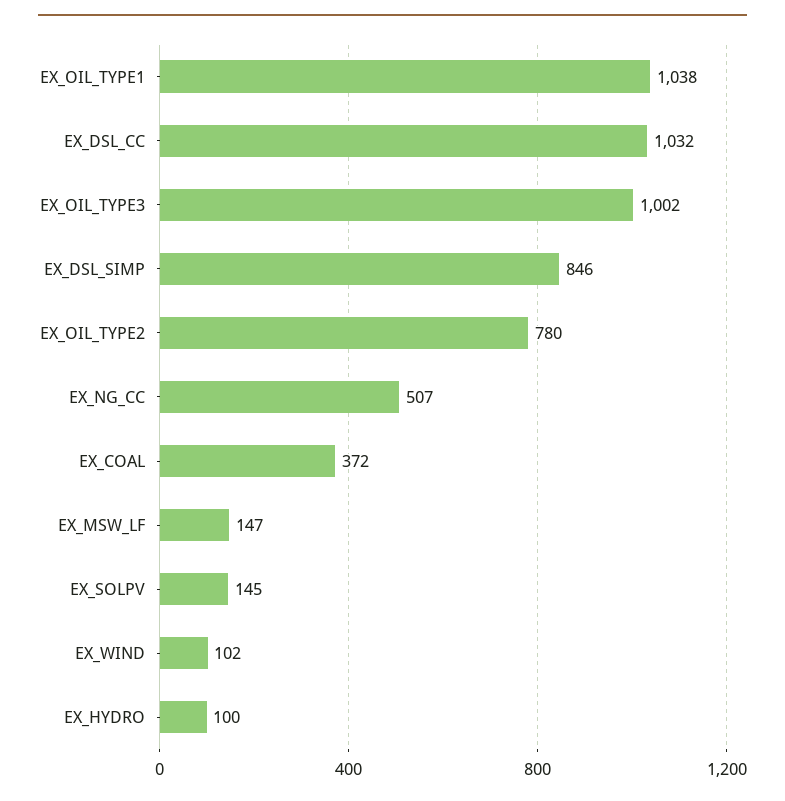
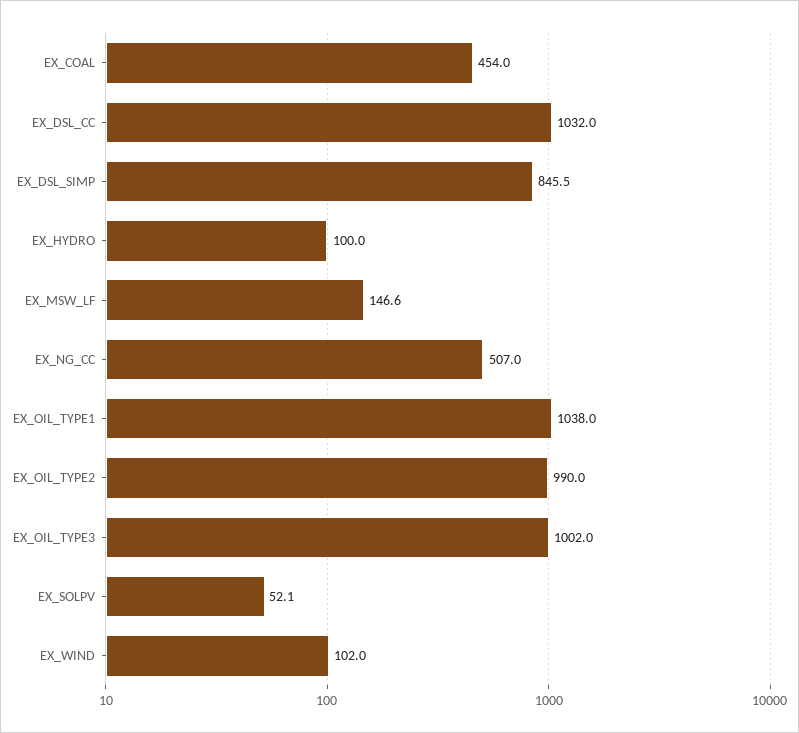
  {
    "EX_OIL_TYPE1": 1038,
    "EX_DSL_CC": 1032,
    "EX_OIL_TYPE3": 1002,
    "EX_DSL_SIMP": 845.5,
-   "EX_OIL_TYPE2": 780,
+   "EX_OIL_TYPE2": 990,
    "EX_NG_CC": 507,
-   "EX_COAL": 372,
+   "EX_COAL": 454,
    "EX_MSW_LF": 146.6,
-   "EX_SOLPV": 145,
+   "EX_SOLPV": 52.1,
    "EX_WIND": 102,
    "EX_HYDRO": 100
  }

